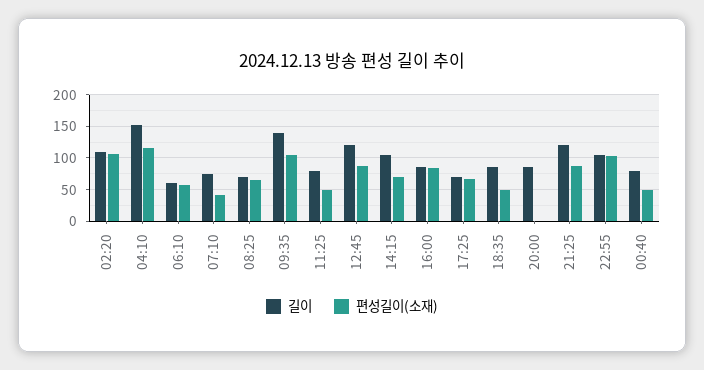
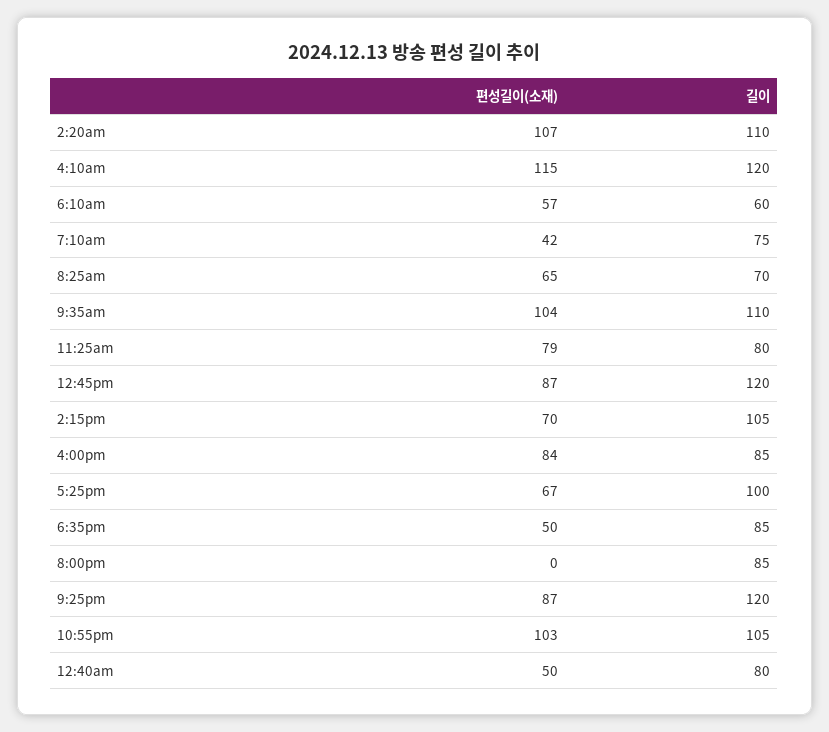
  {
    "길이": {
      "02:20": 110,
-     "04:10": 150,
+     "04:10": 120,
      "06:10": 60,
      "07:10": 75,
      "08:25": 70,
-     "09:35": 140,
+     "09:35": 110,
      "11:25": 80,
      "12:45": 120,
      "14:15": 105,
      "16:00": 85,
-     "17:25": 70,
+     "17:25": 100,
      "18:35": 85,
      "20:00": 85,
      "21:25": 120,
      "22:55": 105,
      "00:40": 80
    },
    "편성길이(소재)": {
      "02:20": 107,
      "04:10": 115,
      "06:10": 57,
      "07:10": 42,
      "08:25": 65,
      "09:35": 104,
-     "11:25": 50,
+     "11:25": 79,
      "12:45": 87,
      "14:15": 70,
      "16:00": 84,
      "17:25": 67,
      "18:35": 50,
      "20:00": 0,
      "21:25": 87,
      "22:55": 103,
      "00:40": 50
    }
  }

